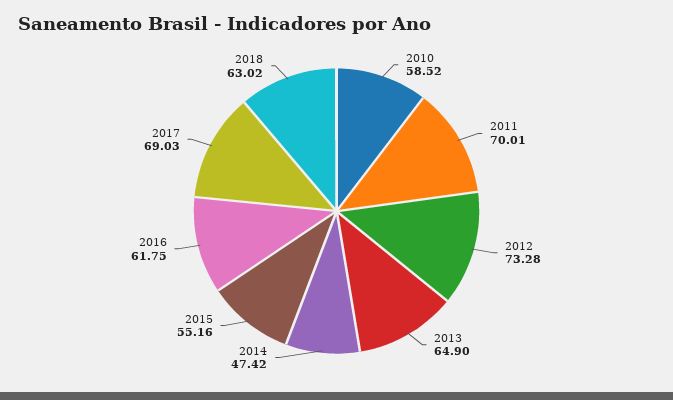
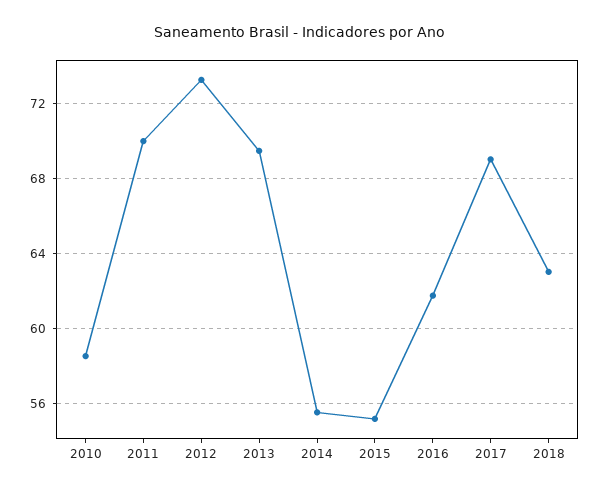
  {
    "2010": 58.52,
    "2011": 70.01,
    "2012": 73.28,
-   "2013": 64.9,
+   "2013": 69.5,
-   "2014": 47.42,
+   "2014": 55.5,
    "2015": 55.16,
    "2016": 61.75,
    "2017": 69.03,
    "2018": 63.02
  }

